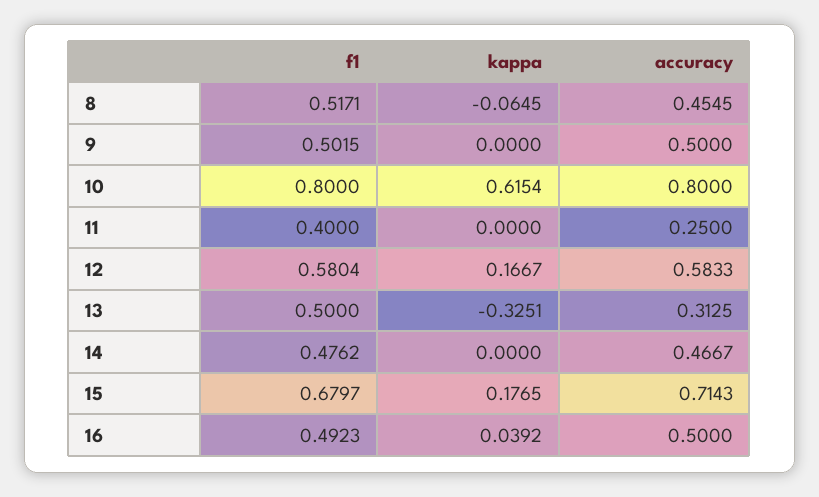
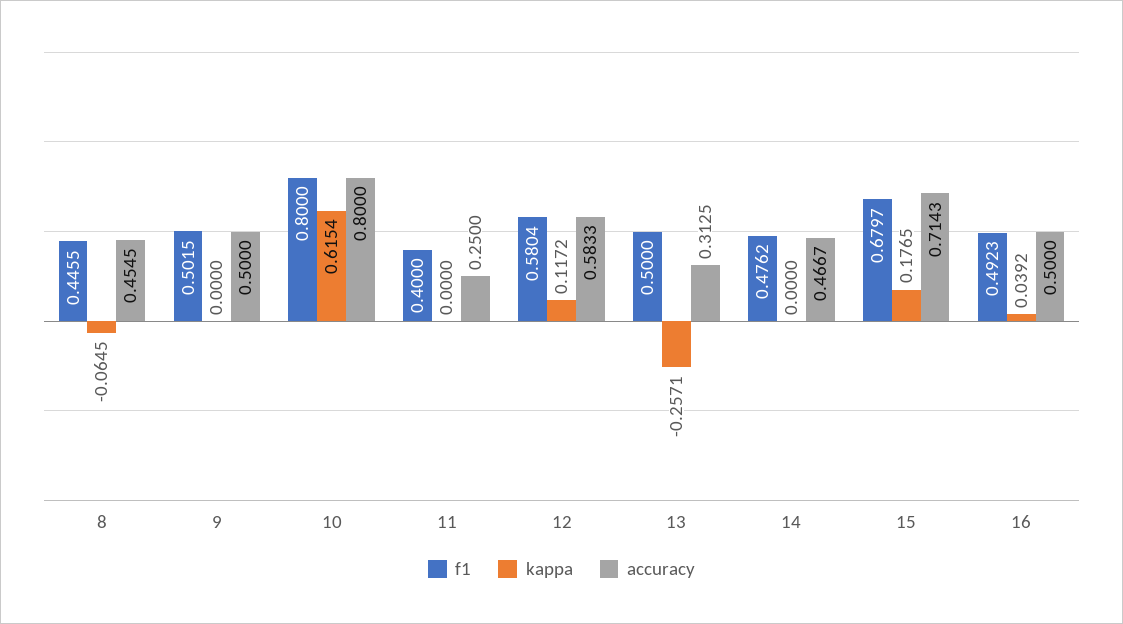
  {
    "f1": {
-     "8": 0.5171,
+     "8": 0.4455,
      "9": 0.5015,
      "10": 0.8,
      "11": 0.4,
      "12": 0.5804,
      "13": 0.5,
      "14": 0.4762,
      "15": 0.6797,
      "16": 0.4923
    },
    "kappa": {
      "8": -0.0645,
      "9": 0,
      "10": 0.6154,
      "11": 0,
-     "12": 0.1667,
+     "12": 0.1172,
-     "13": -0.3251,
+     "13": -0.2571,
      "14": 0,
      "15": 0.1765,
      "16": 0.0392
    },
    "accuracy": {
      "8": 0.4545,
      "9": 0.5,
      "10": 0.8,
      "11": 0.25,
      "12": 0.5833,
      "13": 0.3125,
      "14": 0.4667,
      "15": 0.7143,
      "16": 0.5
    }
  }

